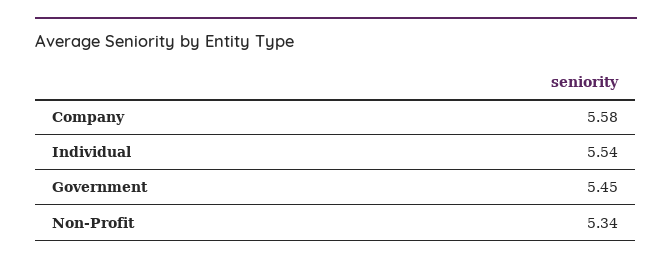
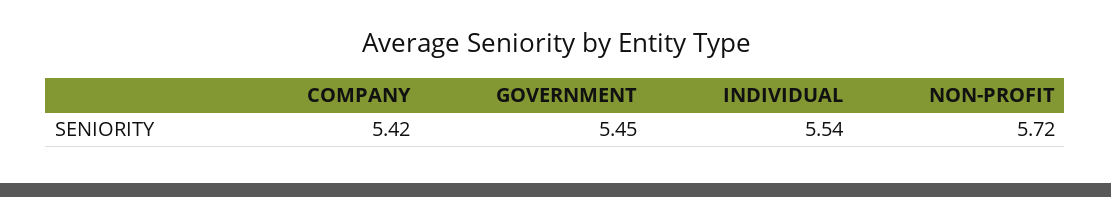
  {
-   "Company": 5.58,
+   "Company": 5.42,
    "Individual": 5.54,
    "Government": 5.45,
-   "Non-Profit": 5.34
+   "Non-Profit": 5.72
  }

